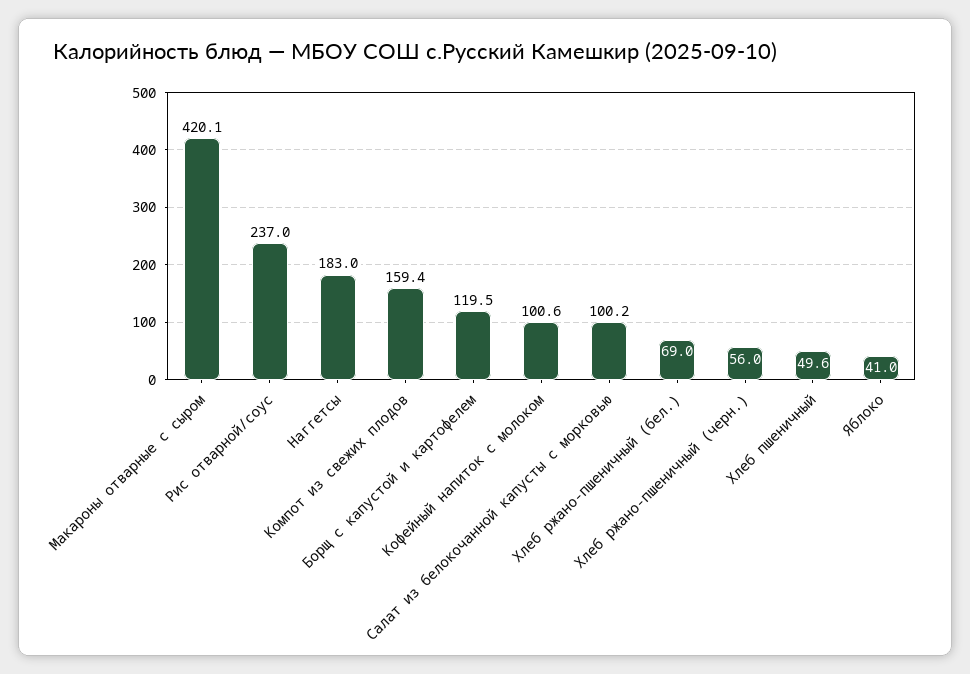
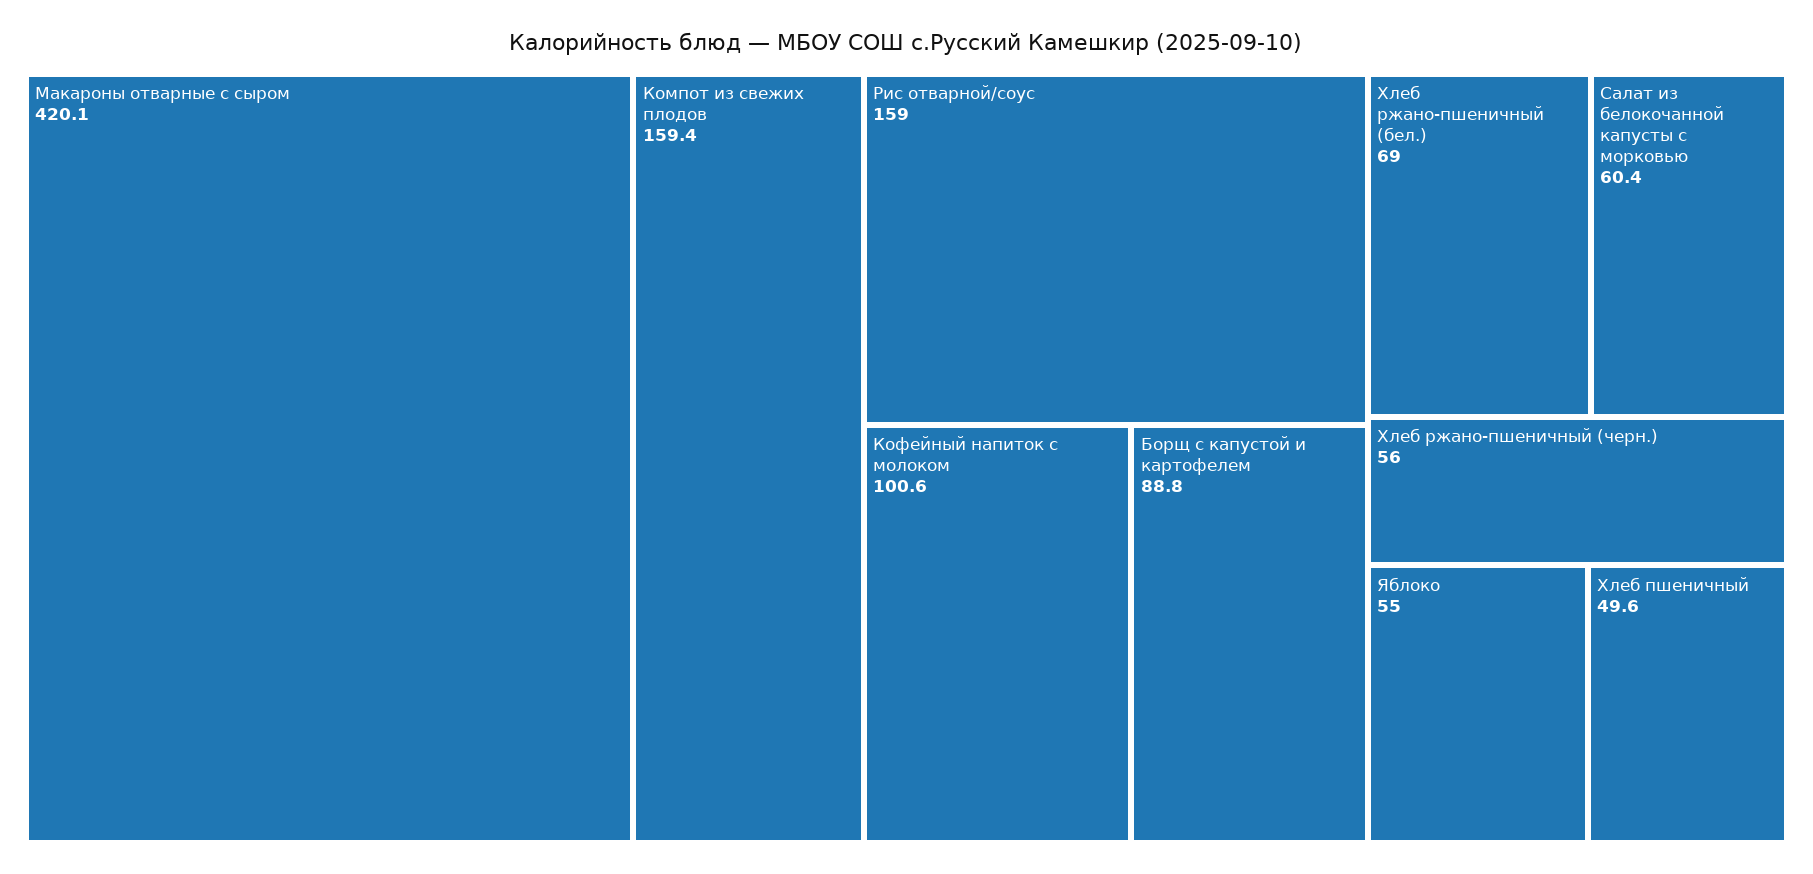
  {
    "Макароны отварные с сыром": 420.1,
-   "Рис отварной/соус": 237,
+   "Рис отварной/соус": 159,
-   "Наггетсы": 183,
    "Компот из свежих плодов": 159.4,
-   "Борщ с капустой и картофелем": 119.5,
+   "Борщ с капустой и картофелем": 88.8,
    "Кофейный напиток с молоком": 100.6,
-   "Салат из белокочанной капусты с морковью": 100.2,
+   "Салат из белокочанной капусты с морковью": 60.4,
    "Хлеб ржано-пшеничный (бел.)": 69,
    "Хлеб ржано-пшеничный (черн.)": 56,
    "Хлеб пшеничный": 49.6,
-   "Яблоко": 41
+   "Яблоко": 55
  }

